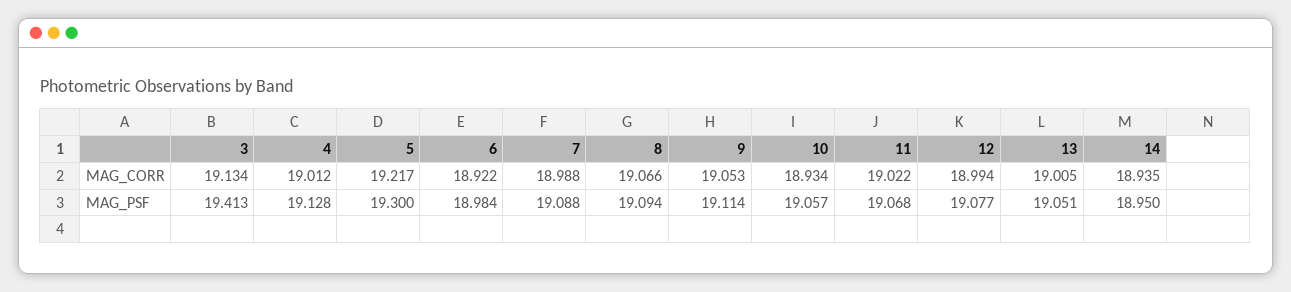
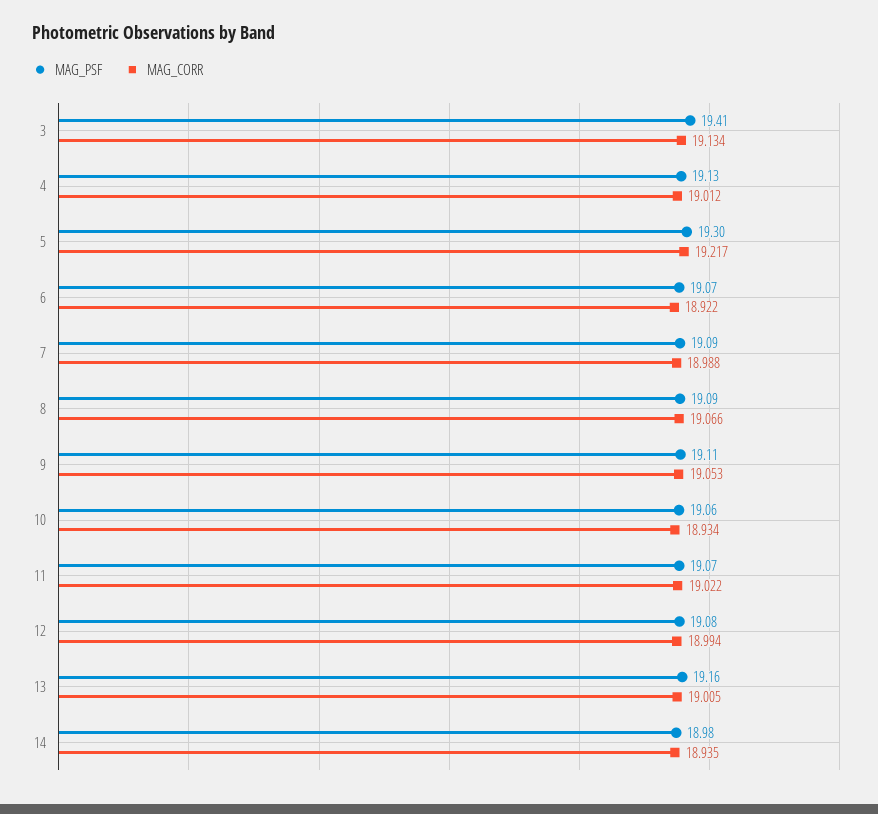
  {
    "MAG_CORR": {
      "3": 19.134,
      "4": 19.012,
      "5": 19.217,
      "6": 18.922,
      "7": 18.988,
      "8": 19.066,
      "9": 19.053,
      "10": 18.934,
      "11": 19.022,
      "12": 18.994,
      "13": 19.005,
      "14": 18.935
    },
    "MAG_PSF": {
      "3": 19.413,
      "4": 19.128,
      "5": 19.3,
-     "6": 18.984,
+     "6": 19.07,
      "7": 19.088,
      "8": 19.094,
      "9": 19.114,
      "10": 19.057,
      "11": 19.068,
      "12": 19.077,
-     "13": 19.051,
+     "13": 19.16,
-     "14": 18.95
+     "14": 18.98
    }
  }

